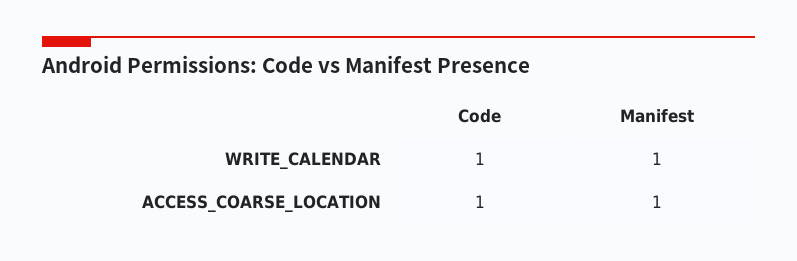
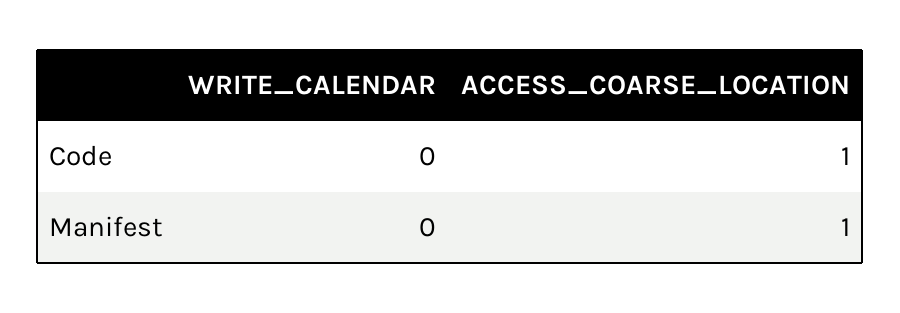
  {
    "Code": {
-     "WRITE_CALENDAR": 1,
+     "WRITE_CALENDAR": 0,
      "ACCESS_COARSE_LOCATION": 1
    },
    "Manifest": {
-     "WRITE_CALENDAR": 1,
+     "WRITE_CALENDAR": 0,
      "ACCESS_COARSE_LOCATION": 1
    }
  }

